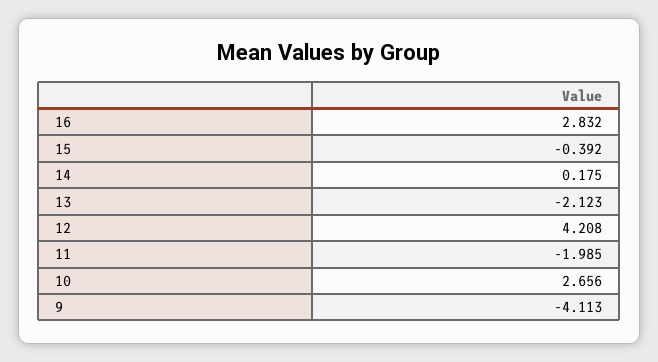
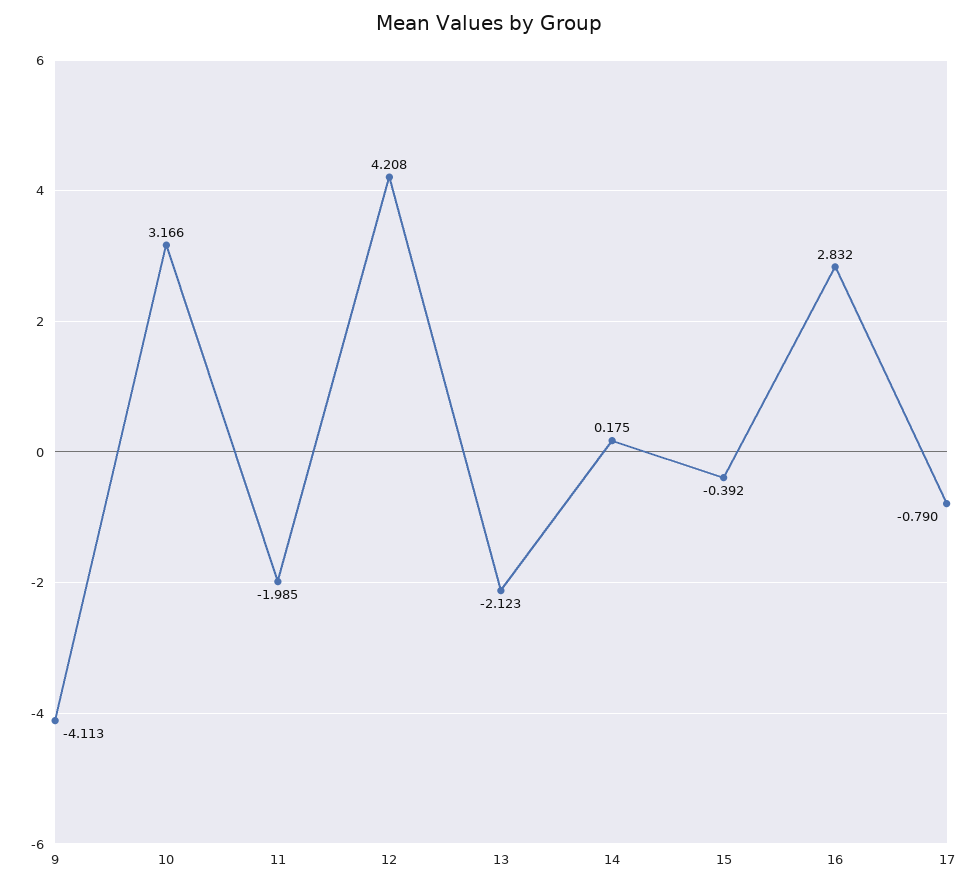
  {
    "16": 2.832,
    "15": -0.392,
    "14": 0.175,
    "13": -2.123,
    "12": 4.208,
    "11": -1.985,
-   "10": 2.656,
+   "10": 3.166,
-   "9": -4.113
+   "9": -4.113,
+   "17": -0.79
  }

